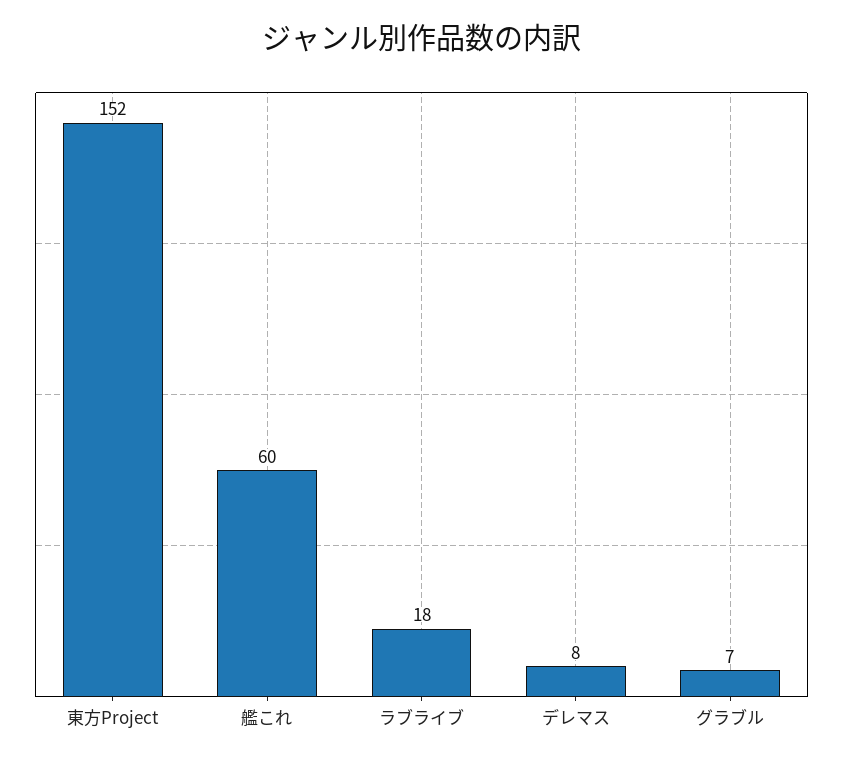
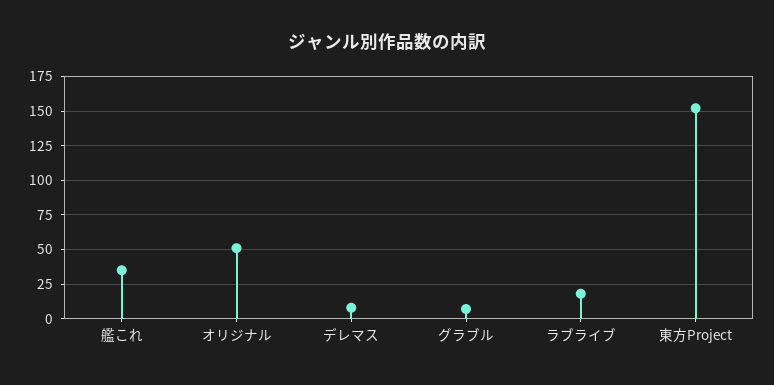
  {
    "東方Project": 152,
-   "艦これ": 60,
+   "艦これ": 35,
    "ラブライブ": 18,
    "デレマス": 8,
-   "グラブル": 7
+   "グラブル": 7,
+   "オリジナル": 50
  }

